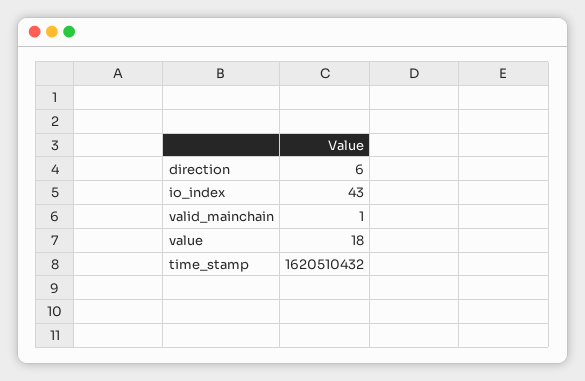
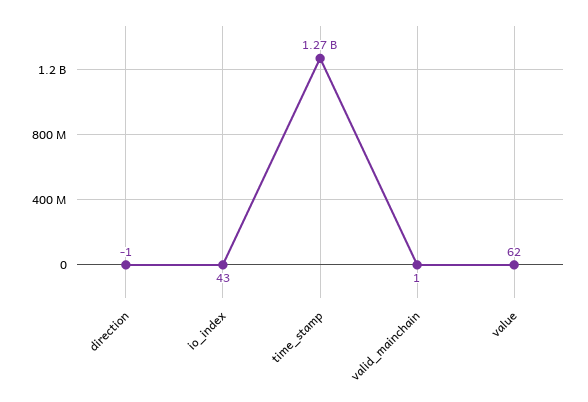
  {
-   "direction": 6,
+   "direction": -1,
    "io_index": 43,
    "valid_mainchain": 1,
-   "value": 18,
+   "value": 62,
-   "time_stamp": 1620510432
+   "time_stamp": 1270000000
  }

